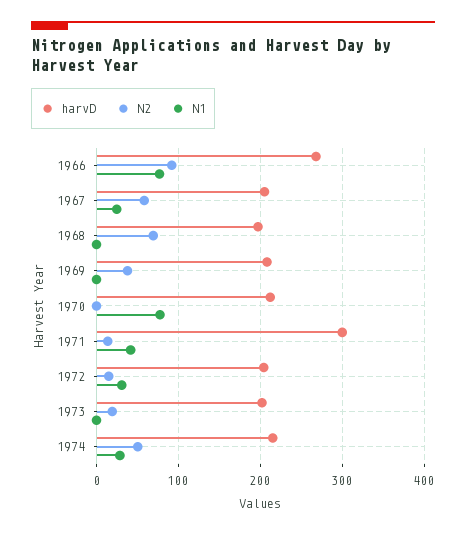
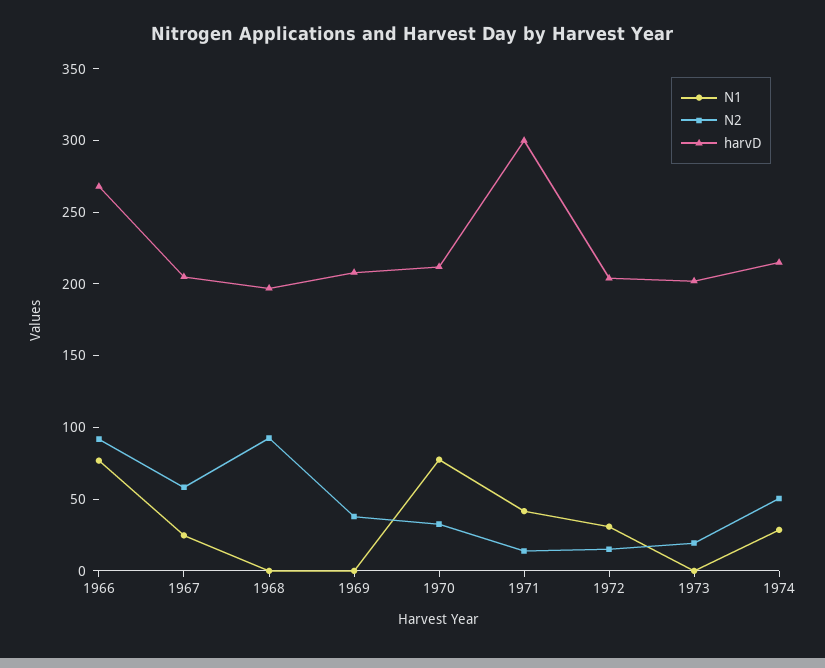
  {
    "harvD": {
      "1966": 270,
      "1967": 210,
      "1968": 200,
      "1969": 210,
      "1970": 210,
      "1971": 300,
      "1972": 200,
      "1973": 200,
      "1974": 220
    },
    "N2": {
      "1966": 90,
      "1967": 60,
-     "1968": 70,
+     "1968": 90,
      "1969": 40,
-     "1970": 0,
+     "1970": 30,
      "1971": 10,
      "1972": 20,
      "1973": 20,
      "1974": 50
    },
    "N1": {
      "1966": 80,
      "1967": 20,
      "1968": 0,
      "1969": 0,
      "1970": 80,
      "1971": 40,
      "1972": 30,
      "1973": 0,
      "1974": 30
    }
  }

